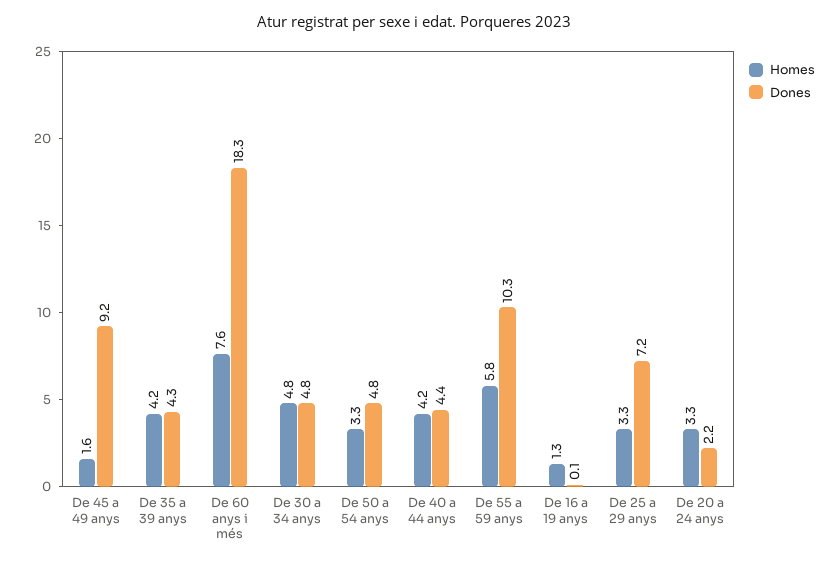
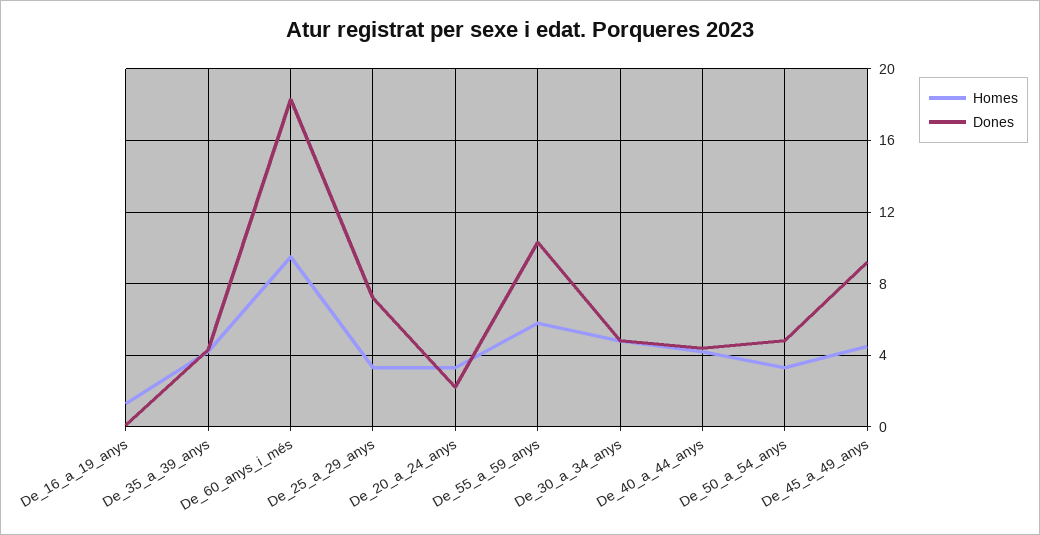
  {
    "Homes": {
-     "De 45 a 49 anys": 1.6,
+     "De 45 a 49 anys": 4.5,
      "De 35 a 39 anys": 4.2,
-     "De 60 anys i més": 7.6,
+     "De 60 anys i més": 9.5,
      "De 30 a 34 anys": 4.8,
      "De 50 a 54 anys": 3.3,
      "De 40 a 44 anys": 4.2,
      "De 55 a 59 anys": 5.8,
      "De 16 a 19 anys": 1.3,
      "De 25 a 29 anys": 3.3,
      "De 20 a 24 anys": 3.3
    },
    "Dones": {
      "De 45 a 49 anys": 9.2,
      "De 35 a 39 anys": 4.3,
      "De 60 anys i més": 18.3,
      "De 30 a 34 anys": 4.8,
      "De 50 a 54 anys": 4.8,
      "De 40 a 44 anys": 4.4,
      "De 55 a 59 anys": 10.3,
      "De 16 a 19 anys": 0.1,
      "De 25 a 29 anys": 7.2,
      "De 20 a 24 anys": 2.2
    }
  }

